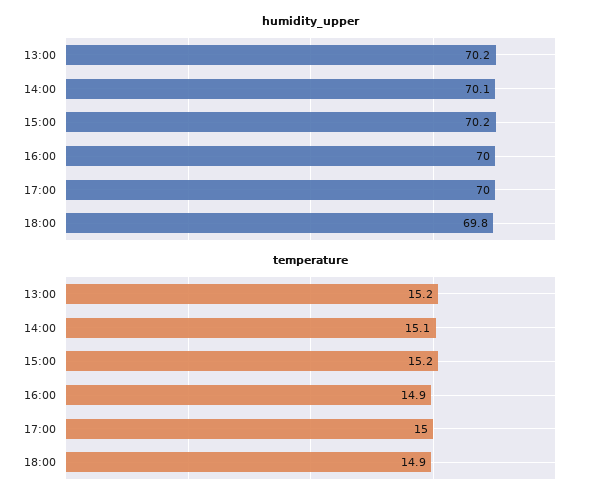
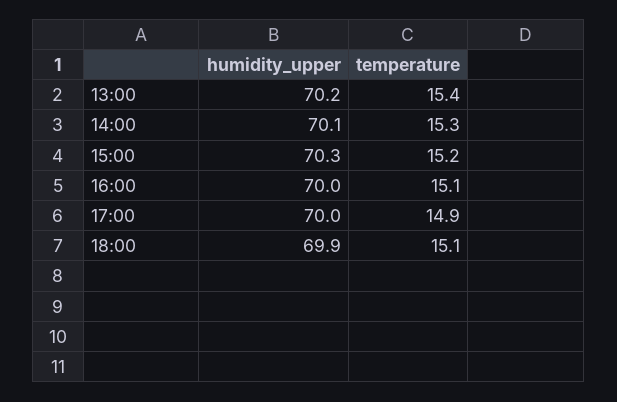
  {
    "humidity_upper": {
      "13:00": 70.2,
      "14:00": 70.1,
-     "15:00": 70.2,
+     "15:00": 70.3,
      "16:00": 70,
      "17:00": 70,
-     "18:00": 69.8
+     "18:00": 69.9
    },
    "temperature": {
-     "13:00": 15.2,
+     "13:00": 15.4,
-     "14:00": 15.1,
+     "14:00": 15.3,
      "15:00": 15.2,
-     "16:00": 14.9,
+     "16:00": 15.1,
-     "17:00": 15,
+     "17:00": 14.9,
-     "18:00": 14.9
+     "18:00": 15.1
    }
  }

